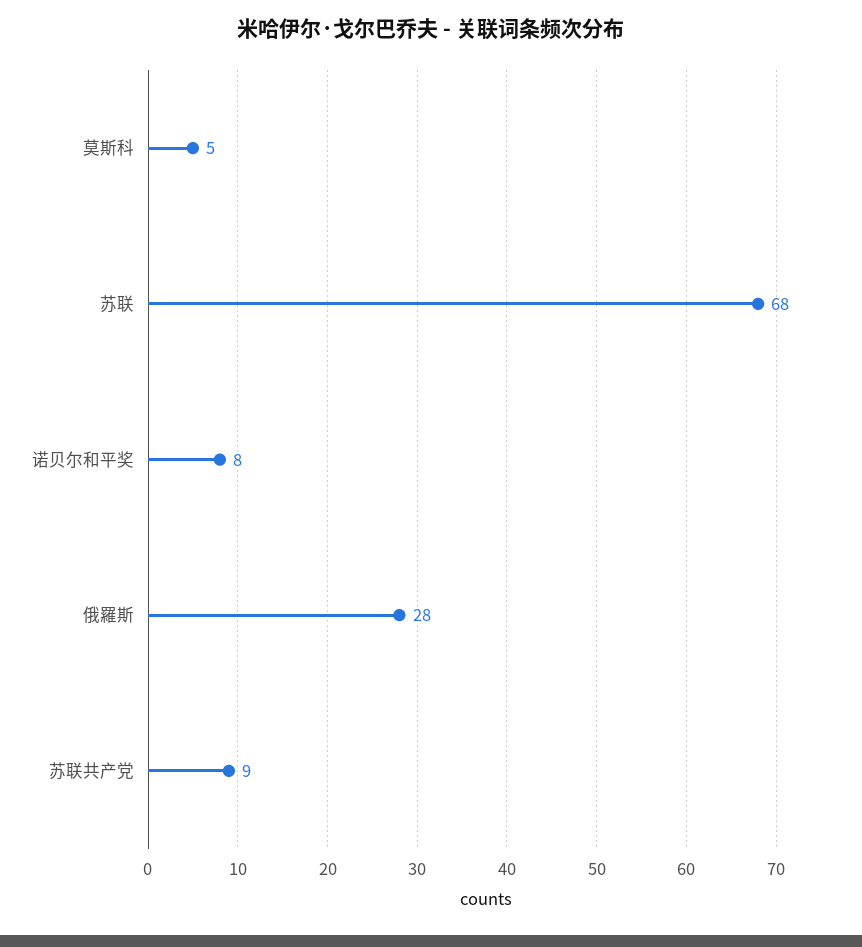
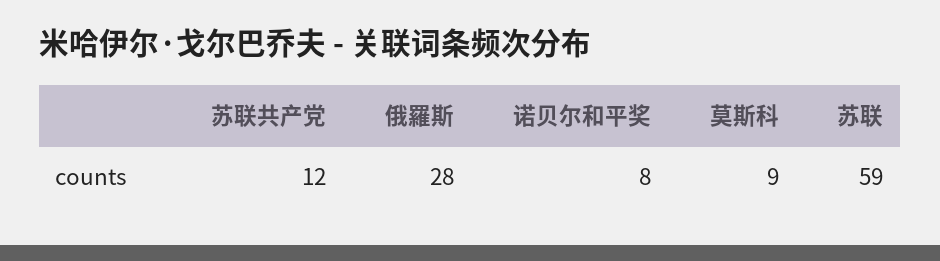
  {
-   "莫斯科": 5,
+   "莫斯科": 9,
-   "苏联": 68,
+   "苏联": 59,
    "诺贝尔和平奖": 8,
    "俄羅斯": 28,
-   "苏联共产党": 9
+   "苏联共产党": 12
  }

